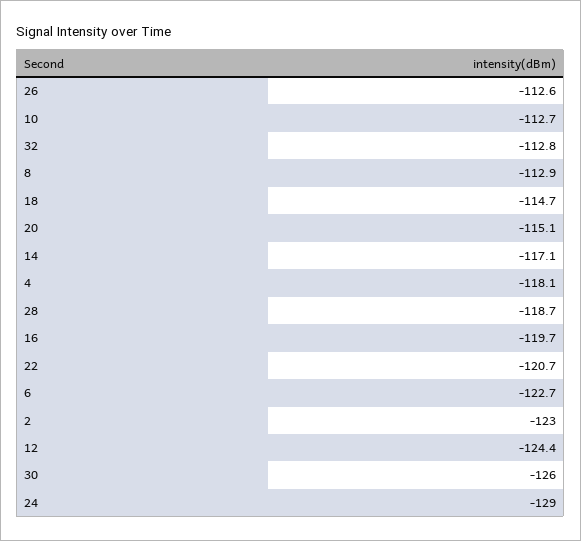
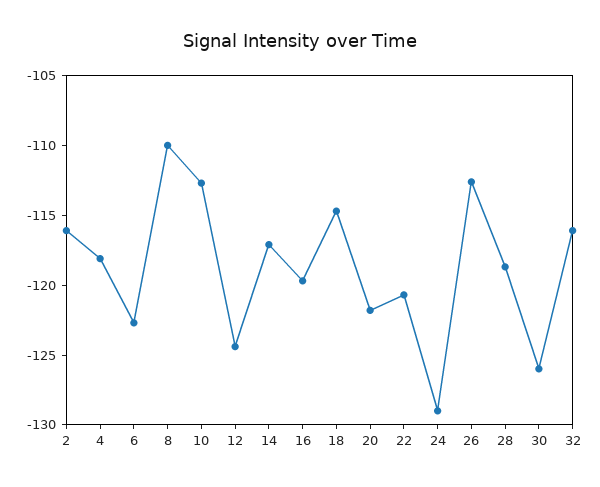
  {
    "26": -112.6,
    "10": -112.7,
-   "32": -112.8,
+   "32": -116,
-   "8": -112.9,
+   "8": -110,
    "18": -114.7,
-   "20": -115.1,
+   "20": -122,
    "14": -117.1,
    "4": -118.1,
    "28": -118.7,
    "16": -119.7,
    "22": -120.7,
    "6": -122.7,
-   "2": -123,
+   "2": -116,
    "12": -124.4,
    "30": -126,
    "24": -129
  }

